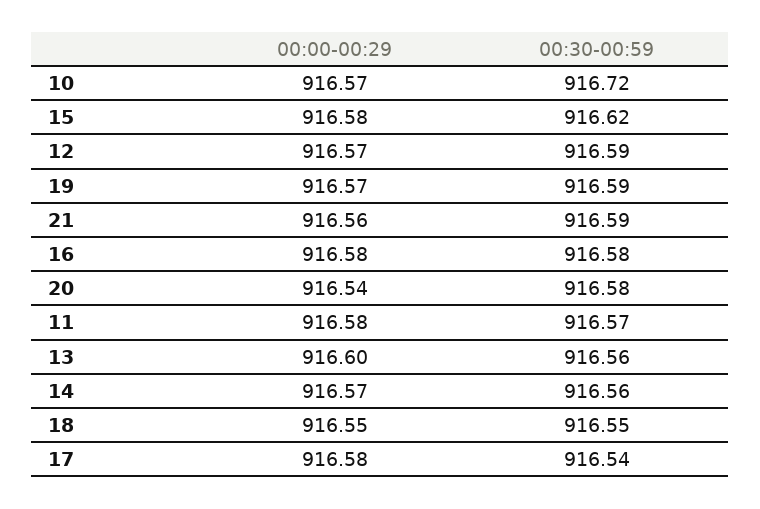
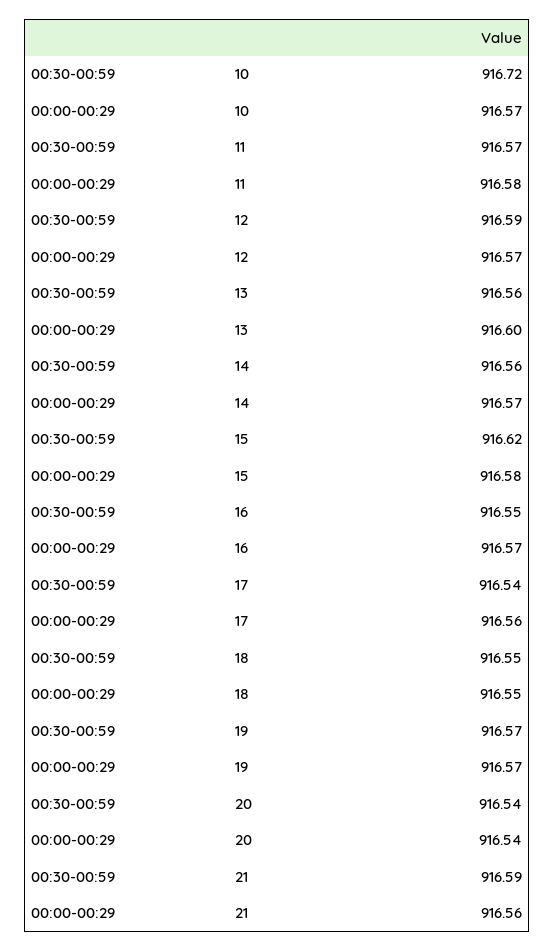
  {
    "00:00-00:29": {
      "10": 916.57,
      "15": 916.58,
      "12": 916.57,
      "19": 916.57,
      "21": 916.56,
-     "16": 916.58,
+     "16": 916.57,
      "20": 916.54,
      "11": 916.58,
      "13": 916.6,
      "14": 916.57,
      "18": 916.55,
-     "17": 916.58
+     "17": 916.56
    },
    "00:30-00:59": {
      "10": 916.72,
      "15": 916.62,
      "12": 916.59,
-     "19": 916.59,
+     "19": 916.57,
      "21": 916.59,
-     "16": 916.58,
+     "16": 916.55,
-     "20": 916.58,
+     "20": 916.54,
      "11": 916.57,
      "13": 916.56,
      "14": 916.56,
      "18": 916.55,
      "17": 916.54
    }
  }

